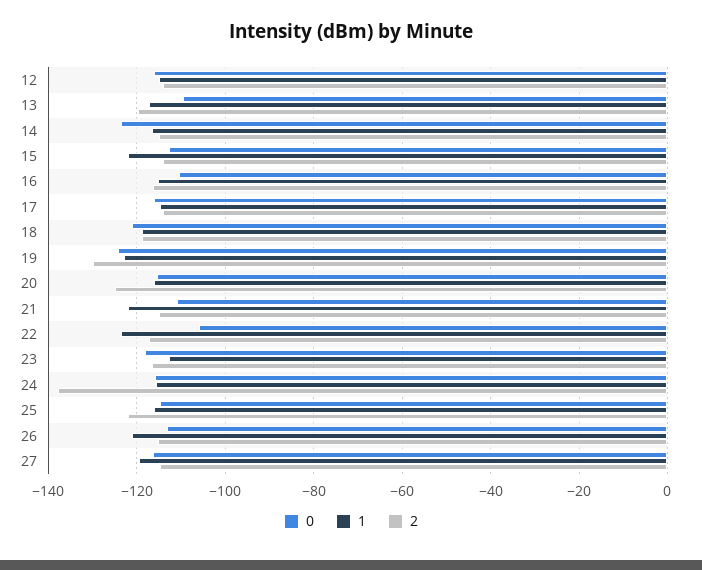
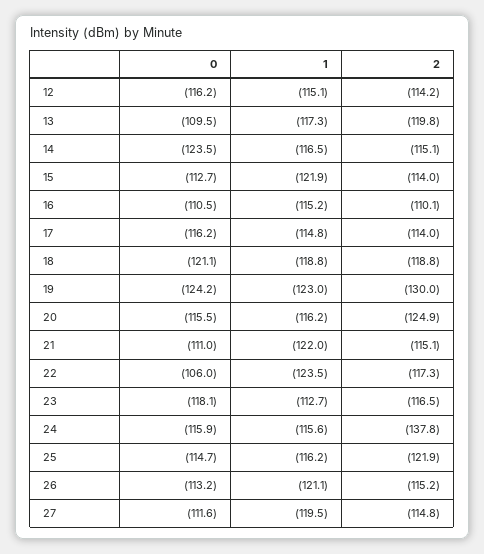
  {
    "0": {
      "12": -116.2,
      "13": -109.5,
      "14": -123.5,
      "15": -112.7,
      "16": -110.5,
      "17": -116.2,
      "18": -121.1,
      "19": -124.2,
      "20": -115.5,
      "21": -111,
      "22": -106,
      "23": -118.1,
      "24": -115.9,
      "25": -114.7,
      "26": -113.2,
-     "27": -116
+     "27": -111.6
    },
    "1": {
      "12": -115.1,
      "13": -117.3,
      "14": -116.5,
      "15": -121.9,
      "16": -115.2,
      "17": -114.8,
      "18": -118.8,
      "19": -123,
      "20": -116.2,
      "21": -122,
      "22": -123.5,
      "23": -112.7,
      "24": -115.6,
      "25": -116.2,
      "26": -121.1,
      "27": -119.5
    },
    "2": {
      "12": -114.2,
      "13": -119.8,
      "14": -115.1,
      "15": -114,
-     "16": -116,
+     "16": -110.1,
      "17": -114,
      "18": -118.8,
      "19": -130,
      "20": -124.9,
      "21": -115.1,
      "22": -117.3,
      "23": -116.5,
      "24": -137.8,
      "25": -121.9,
      "26": -115.2,
      "27": -114.8
    }
  }

